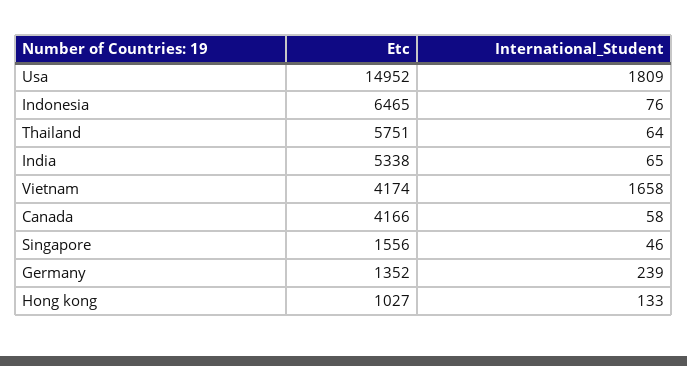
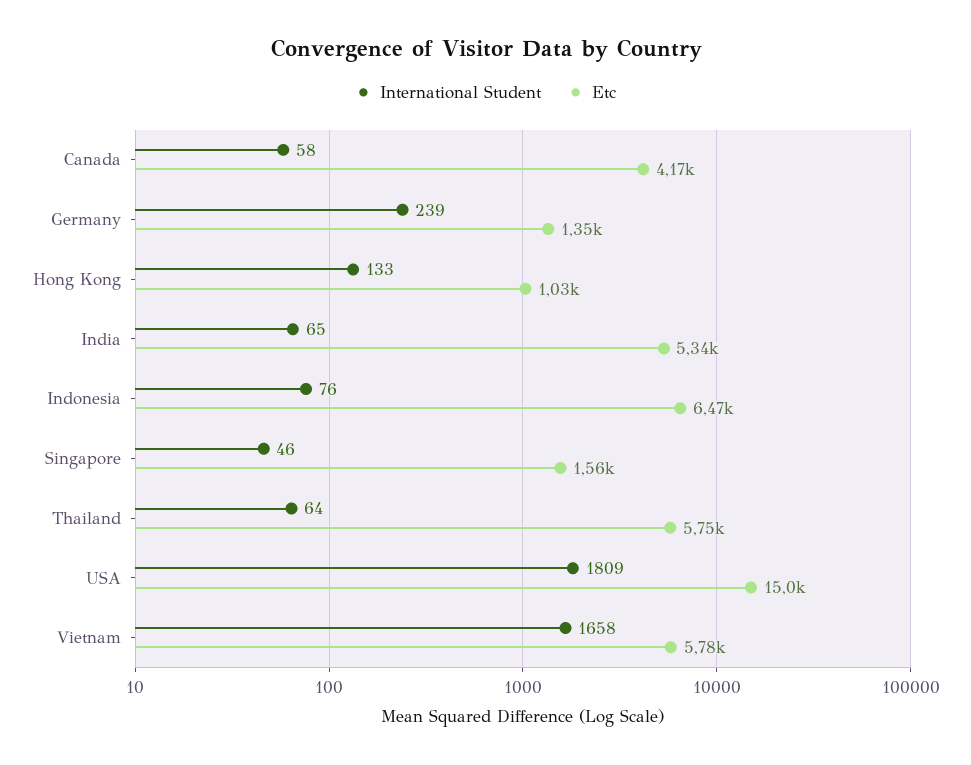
  {
    "Etc": {
      "Usa": 14952,
      "Indonesia": 6465,
      "Thailand": 5751,
      "India": 5338,
-     "Vietnam": 4174,
+     "Vietnam": 5780,
      "Canada": 4166,
      "Singapore": 1556,
      "Germany": 1352,
      "Hong kong": 1027
    },
    "International_Student": {
      "Usa": 1809,
      "Indonesia": 76,
      "Thailand": 64,
      "India": 65,
      "Vietnam": 1658,
      "Canada": 58,
      "Singapore": 46,
      "Germany": 239,
      "Hong kong": 133
    }
  }

